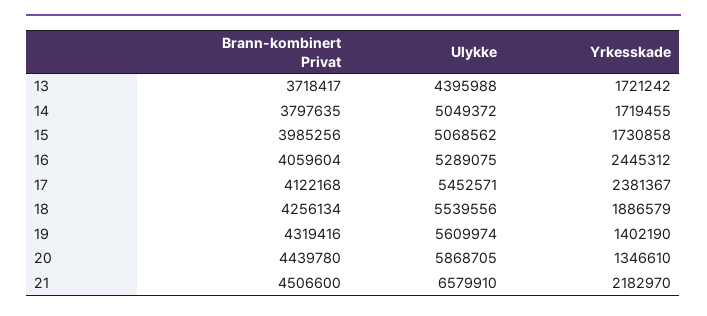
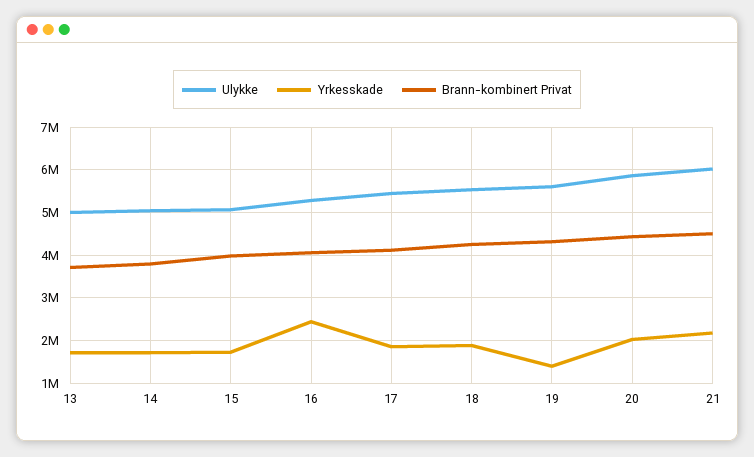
  {
    "Brann-kombinert Privat": {
      "13": 3718417,
      "14": 3797635,
      "15": 3985256,
      "16": 4059604,
      "17": 4122168,
      "18": 4256134,
      "19": 4319416,
      "20": 4439780,
      "21": 4506600
    },
    "Ulykke": {
-     "13": 4395988,
+     "13": 5000000,
      "14": 5049372,
      "15": 5068562,
      "16": 5289075,
      "17": 5452571,
      "18": 5539556,
      "19": 5609974,
      "20": 5868705,
-     "21": 6579910
+     "21": 6000000
    },
    "Yrkesskade": {
      "13": 1721242,
      "14": 1719455,
      "15": 1730858,
      "16": 2445312,
-     "17": 2381367,
+     "17": 1800000,
      "18": 1886579,
      "19": 1402190,
-     "20": 1346610,
+     "20": 2000000,
      "21": 2182970
    }
  }

